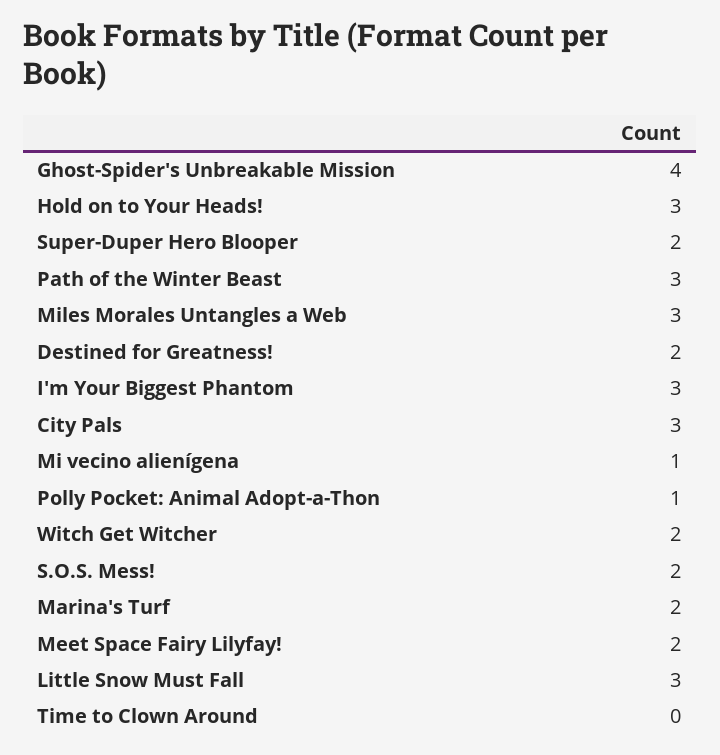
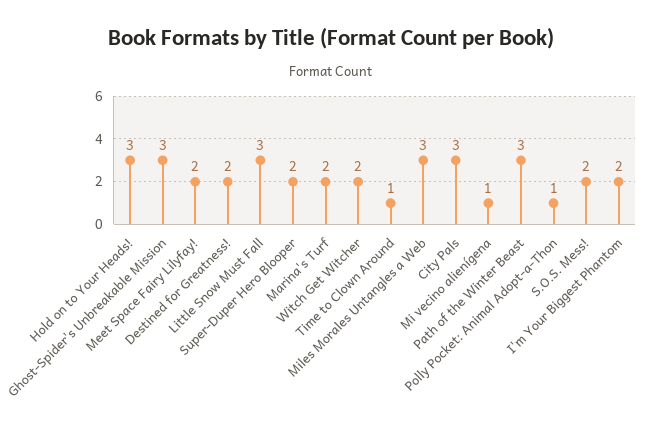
  {
-   "Ghost-Spider's Unbreakable Mission": 4,
+   "Ghost-Spider's Unbreakable Mission": 3,
    "Hold on to Your Heads!": 3,
    "Super-Duper Hero Blooper": 2,
    "Path of the Winter Beast": 3,
    "Miles Morales Untangles a Web": 3,
    "Destined for Greatness!": 2,
-   "I'm Your Biggest Phantom": 3,
+   "I'm Your Biggest Phantom": 2,
    "City Pals": 3,
    "Mi vecino alienígena": 1,
    "Polly Pocket: Animal Adopt-a-Thon": 1,
    "Witch Get Witcher": 2,
    "S.O.S. Mess!": 2,
    "Marina's Turf": 2,
    "Meet Space Fairy Lilyfay!": 2,
    "Little Snow Must Fall": 3,
-   "Time to Clown Around": 0
+   "Time to Clown Around": 1
  }

